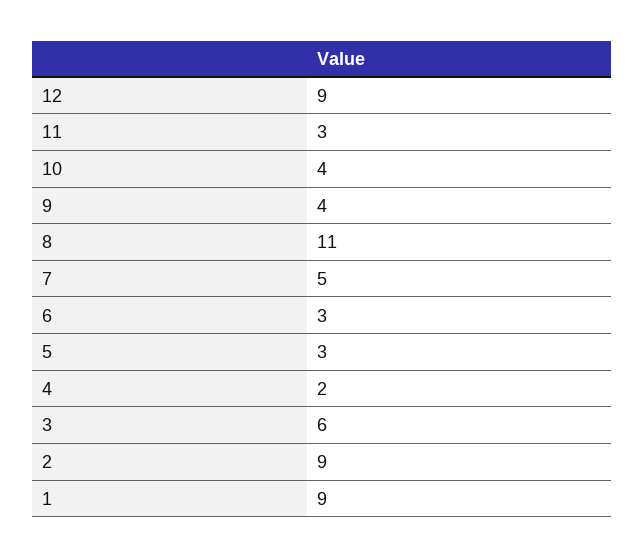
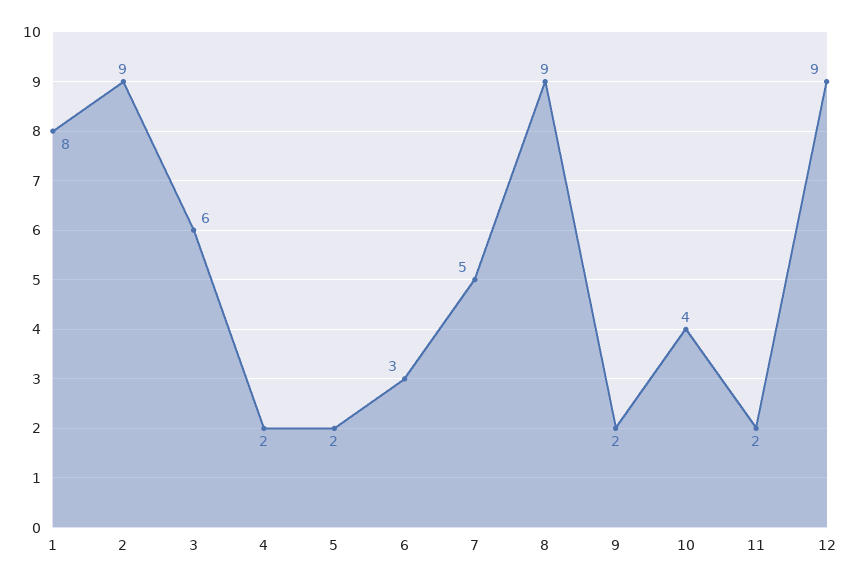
  {
    "12": 9,
-   "11": 3,
+   "11": 2,
    "10": 4,
-   "9": 4,
+   "9": 2,
-   "8": 11,
+   "8": 9,
    "7": 5,
    "6": 3,
-   "5": 3,
+   "5": 2,
    "4": 2,
    "3": 6,
    "2": 9,
-   "1": 9
+   "1": 8
  }

